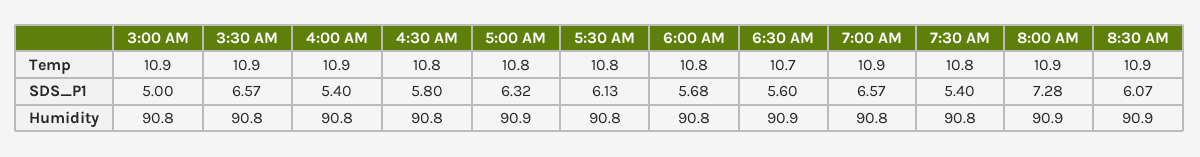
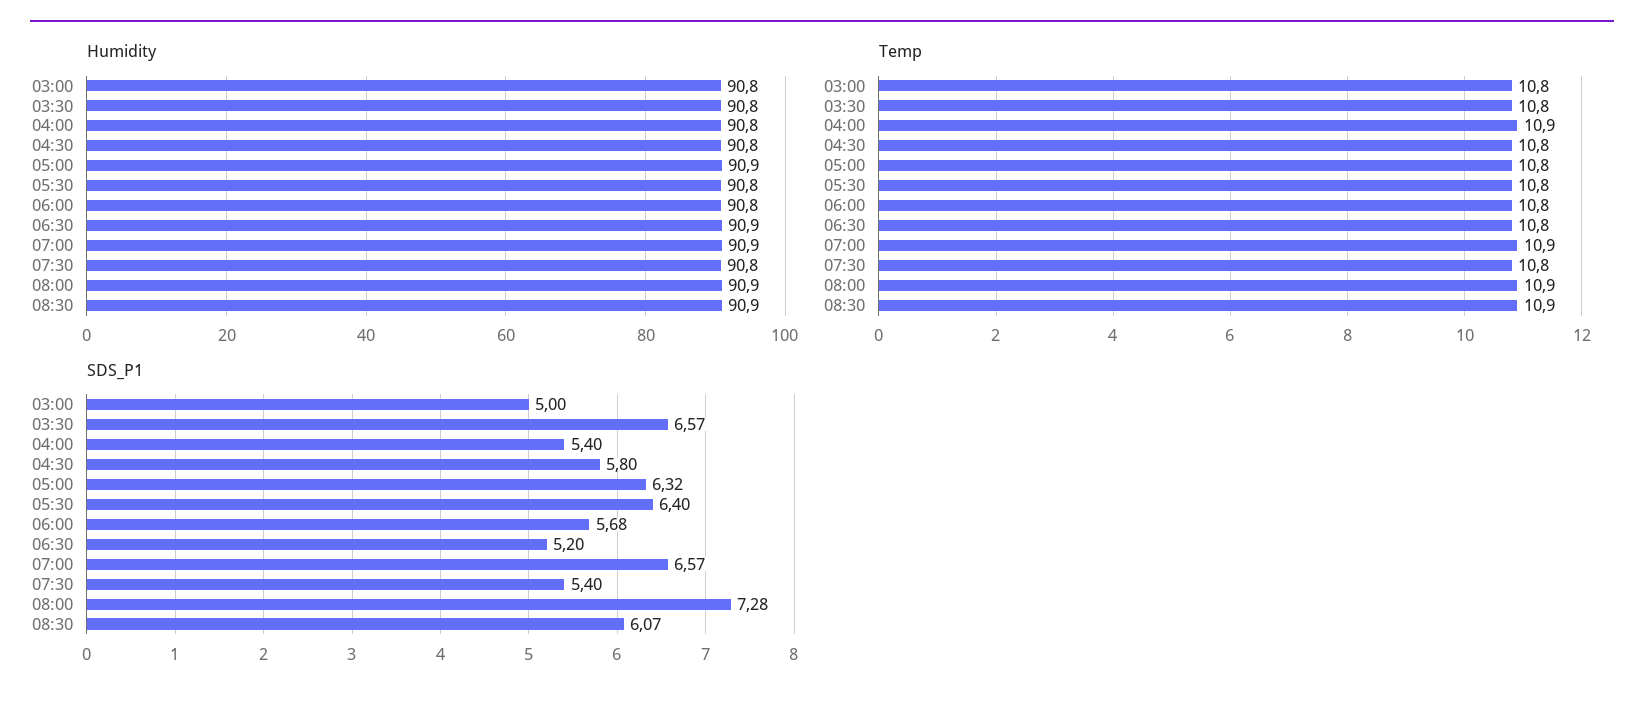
  {
    "Temp": {
-     "3:00 AM": 10.9,
+     "3:00 AM": 10.8,
-     "3:30 AM": 10.9,
+     "3:30 AM": 10.8,
      "4:00 AM": 10.9,
      "4:30 AM": 10.8,
      "5:00 AM": 10.8,
      "5:30 AM": 10.8,
      "6:00 AM": 10.8,
-     "6:30 AM": 10.7,
+     "6:30 AM": 10.8,
      "7:00 AM": 10.9,
      "7:30 AM": 10.8,
      "8:00 AM": 10.9,
      "8:30 AM": 10.9
    },
    "SDS_P1": {
      "3:00 AM": 5,
      "3:30 AM": 6.57,
      "4:00 AM": 5.4,
      "4:30 AM": 5.8,
      "5:00 AM": 6.32,
-     "5:30 AM": 6.13,
+     "5:30 AM": 6.4,
      "6:00 AM": 5.68,
-     "6:30 AM": 5.6,
+     "6:30 AM": 5.2,
      "7:00 AM": 6.57,
      "7:30 AM": 5.4,
      "8:00 AM": 7.28,
      "8:30 AM": 6.07
    },
    "Humidity": {
      "3:00 AM": 90.8,
      "3:30 AM": 90.8,
      "4:00 AM": 90.8,
      "4:30 AM": 90.8,
      "5:00 AM": 90.9,
      "5:30 AM": 90.8,
      "6:00 AM": 90.8,
      "6:30 AM": 90.9,
-     "7:00 AM": 90.8,
+     "7:00 AM": 90.9,
      "7:30 AM": 90.8,
      "8:00 AM": 90.9,
      "8:30 AM": 90.9
    }
  }

